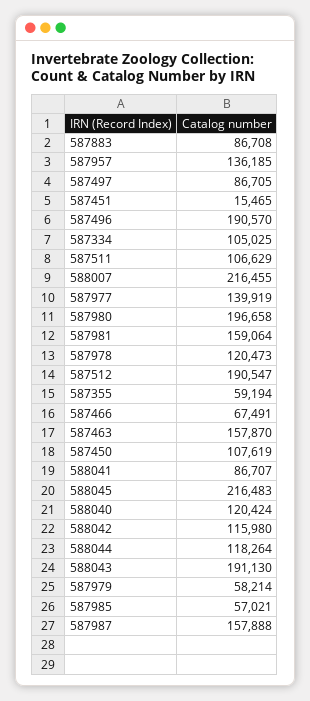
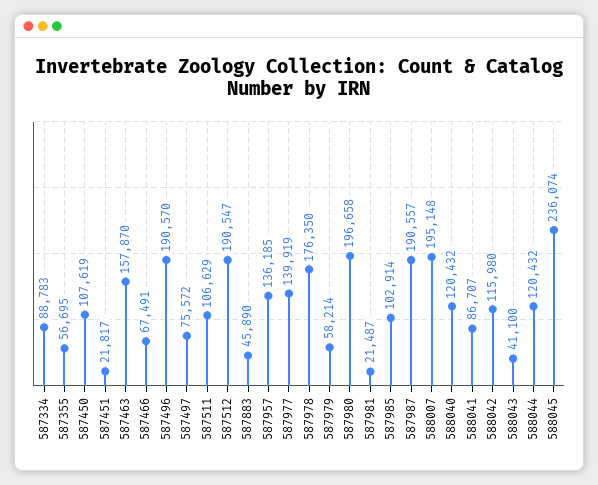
  {
-   "587883": 86708,
+   "587883": 45890,
    "587957": 136185,
-   "587497": 86705,
+   "587497": 75572,
-   "587451": 15465,
+   "587451": 21817,
    "587496": 190570,
-   "587334": 105025,
+   "587334": 88783,
    "587511": 106629,
-   "588007": 216455,
+   "588007": 195148,
    "587977": 139919,
    "587980": 196658,
-   "587981": 159064,
+   "587981": 21487,
-   "587978": 120473,
+   "587978": 176350,
    "587512": 190547,
-   "587355": 59194,
+   "587355": 56695,
    "587466": 67491,
    "587463": 157870,
    "587450": 107619,
    "588041": 86707,
-   "588045": 216483,
+   "588045": 236074,
-   "588040": 120424,
+   "588040": 120432,
    "588042": 115980,
-   "588044": 118264,
+   "588044": 120432,
-   "588043": 191130,
+   "588043": 41100,
    "587979": 58214,
-   "587985": 57021,
+   "587985": 102914,
-   "587987": 157888
+   "587987": 190557
  }

